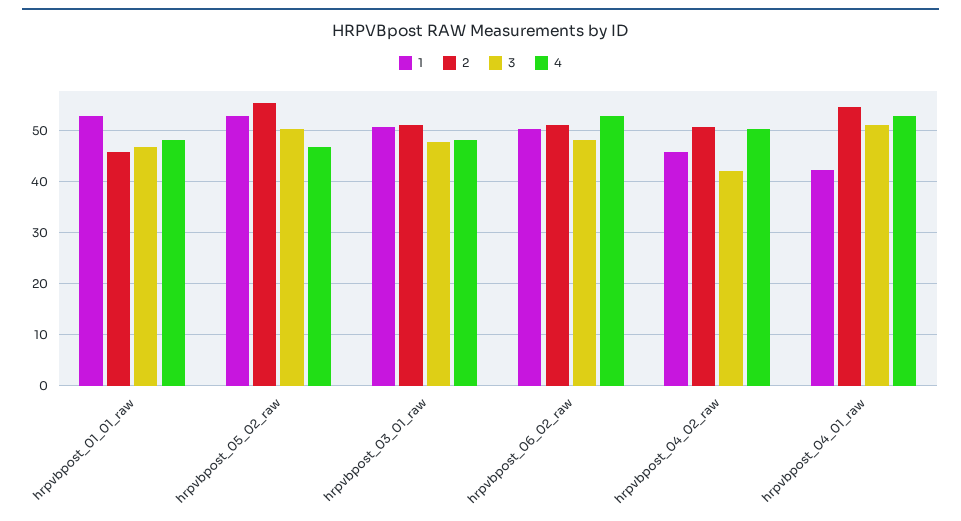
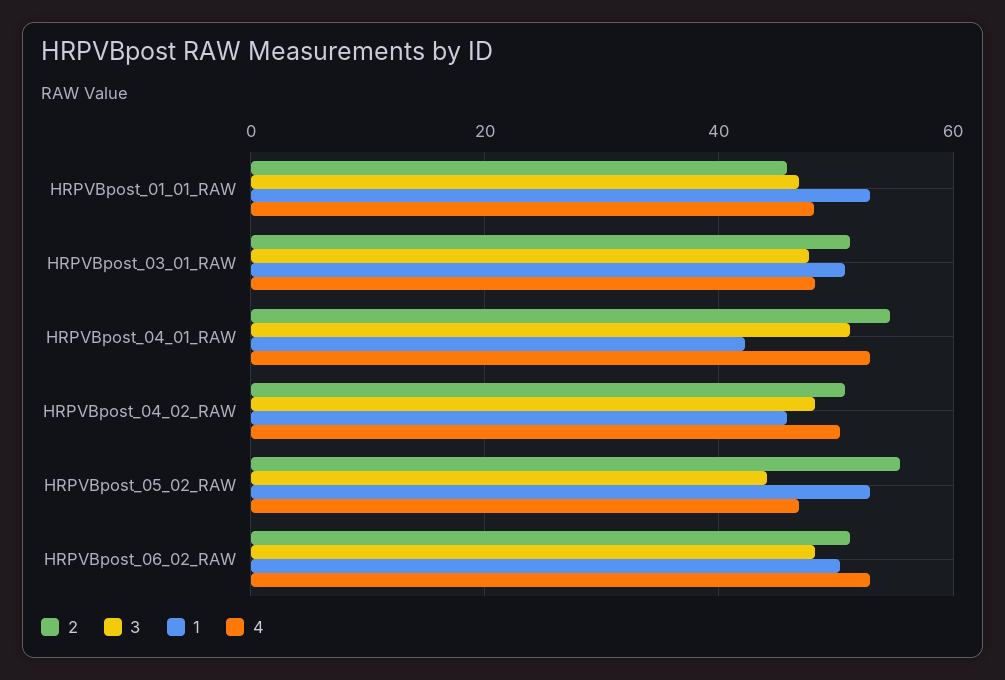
  {
    "1": {
      "hrpvbpost_01_01_raw": 52,
      "hrpvbpost_05_02_raw": 52,
      "hrpvbpost_03_01_raw": 50,
      "hrpvbpost_06_02_raw": 50,
      "hrpvbpost_04_02_raw": 46,
      "hrpvbpost_04_01_raw": 42
    },
    "2": {
      "hrpvbpost_01_01_raw": 46,
      "hrpvbpost_05_02_raw": 56,
      "hrpvbpost_03_01_raw": 52,
      "hrpvbpost_06_02_raw": 52,
      "hrpvbpost_04_02_raw": 50,
      "hrpvbpost_04_01_raw": 54
    },
    "3": {
      "hrpvbpost_01_01_raw": 46,
-     "hrpvbpost_05_02_raw": 50,
+     "hrpvbpost_05_02_raw": 44,
      "hrpvbpost_03_01_raw": 48,
      "hrpvbpost_06_02_raw": 48,
-     "hrpvbpost_04_02_raw": 42,
+     "hrpvbpost_04_02_raw": 48,
      "hrpvbpost_04_01_raw": 52
    },
    "4": {
      "hrpvbpost_01_01_raw": 48,
      "hrpvbpost_05_02_raw": 46,
      "hrpvbpost_03_01_raw": 48,
      "hrpvbpost_06_02_raw": 52,
      "hrpvbpost_04_02_raw": 50,
      "hrpvbpost_04_01_raw": 52
    }
  }

